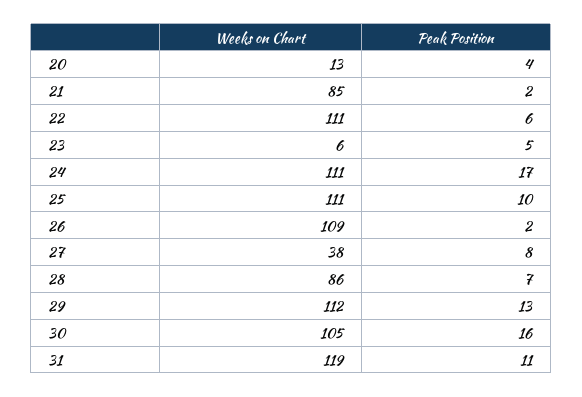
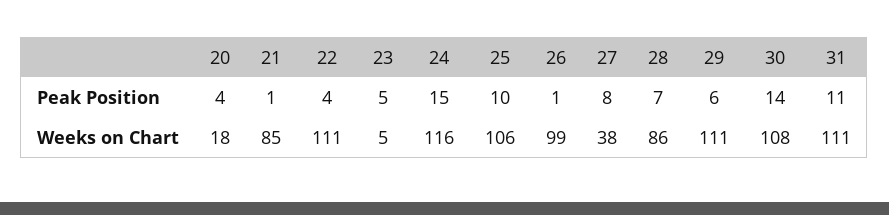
  {
    "Weeks on Chart": {
-     "20": 13,
+     "20": 18,
      "21": 85,
      "22": 111,
-     "23": 6,
+     "23": 5,
-     "24": 111,
+     "24": 116,
-     "25": 111,
+     "25": 106,
-     "26": 109,
+     "26": 99,
      "27": 38,
      "28": 86,
-     "29": 112,
+     "29": 111,
-     "30": 105,
+     "30": 108,
-     "31": 119
+     "31": 111
    },
    "Peak Position": {
      "20": 4,
-     "21": 2,
+     "21": 1,
-     "22": 6,
+     "22": 4,
      "23": 5,
-     "24": 17,
+     "24": 15,
      "25": 10,
-     "26": 2,
+     "26": 1,
      "27": 8,
      "28": 7,
-     "29": 13,
+     "29": 6,
-     "30": 16,
+     "30": 14,
      "31": 11
    }
  }

